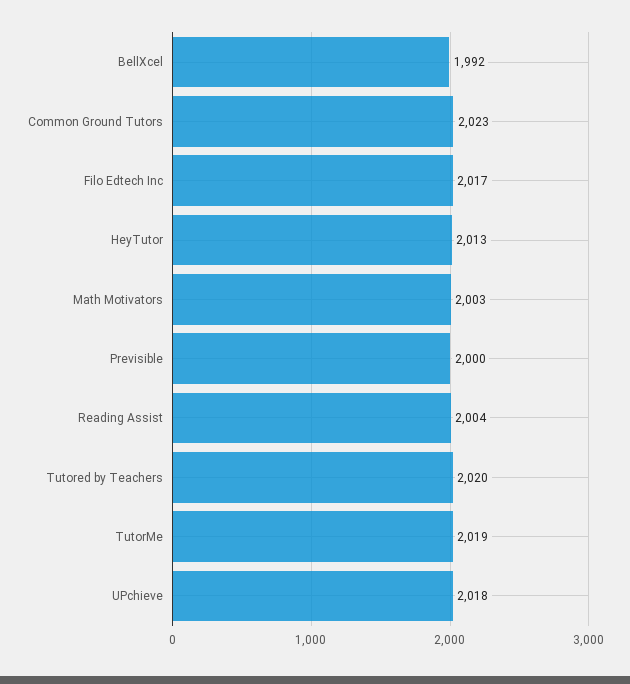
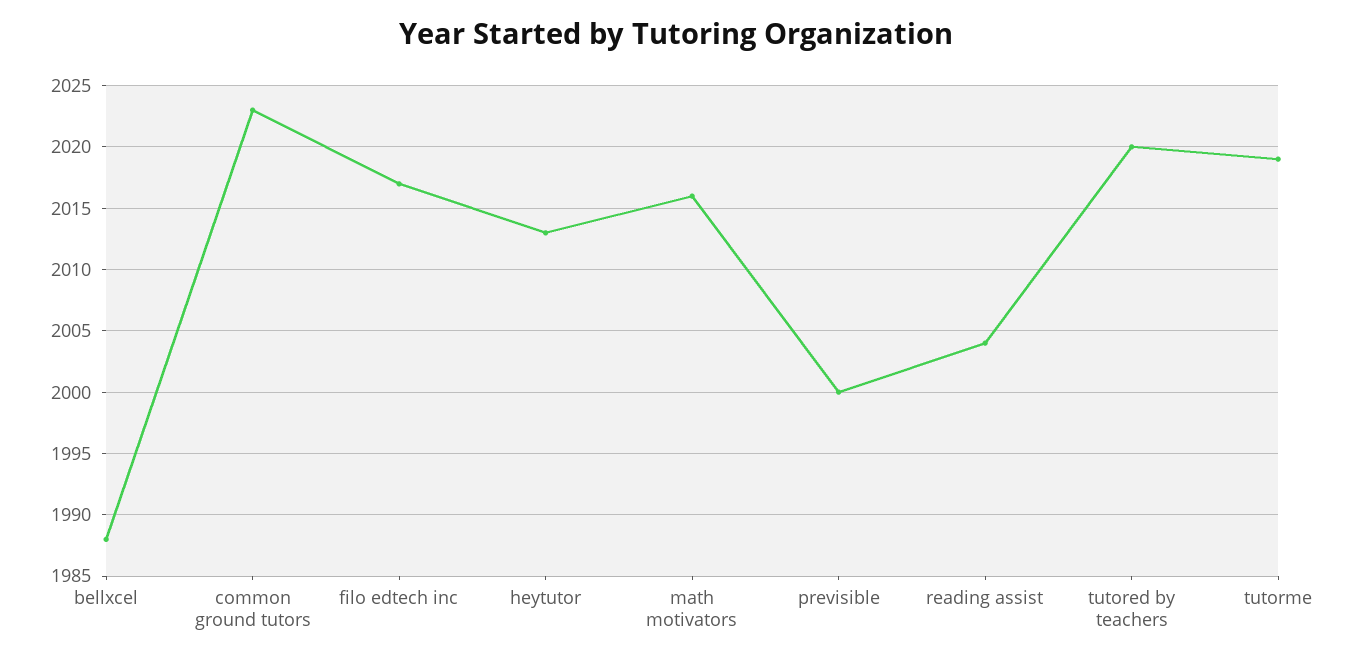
  {
-   "BellXcel": 1992,
+   "BellXcel": 1988,
    "Common Ground Tutors": 2023,
    "Filo Edtech Inc": 2017,
    "HeyTutor": 2013,
-   "Math Motivators": 2003,
+   "Math Motivators": 2016,
    "Previsible": 2000,
    "Reading Assist": 2004,
    "Tutored by Teachers": 2020,
-   "TutorMe": 2019,
+   "TutorMe": 2019
-   "UPchieve": 2018
  }

